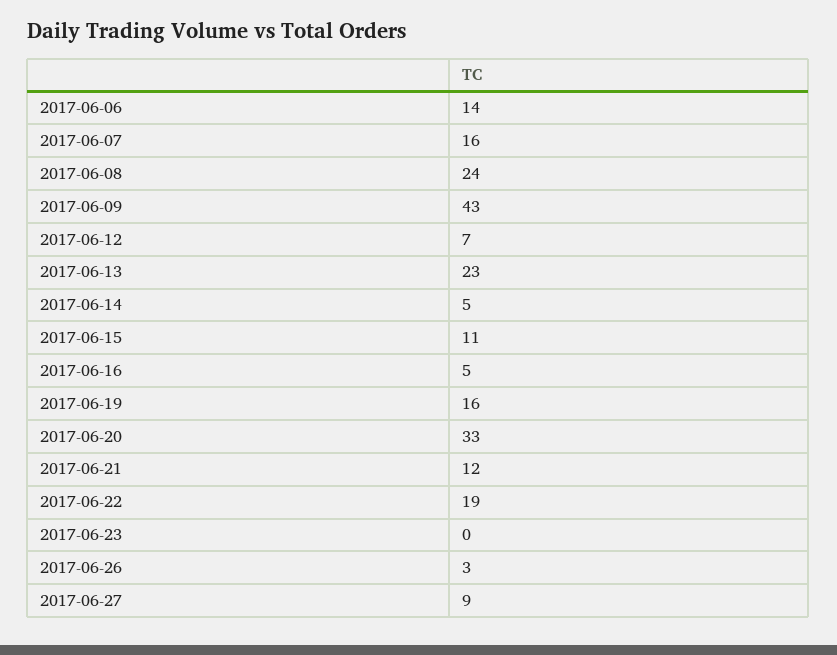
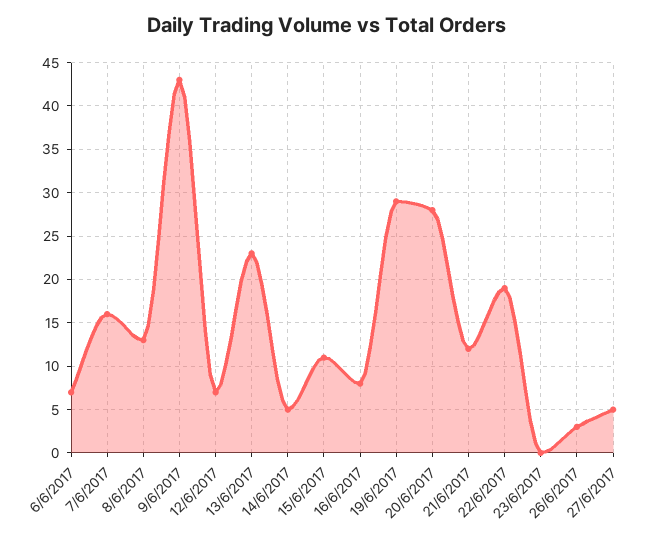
  {
-   "2017-06-06": 14,
+   "2017-06-06": 7,
    "2017-06-07": 16,
-   "2017-06-08": 24,
+   "2017-06-08": 13,
    "2017-06-09": 43,
    "2017-06-12": 7,
    "2017-06-13": 23,
    "2017-06-14": 5,
    "2017-06-15": 11,
-   "2017-06-16": 5,
+   "2017-06-16": 8,
-   "2017-06-19": 16,
+   "2017-06-19": 29,
-   "2017-06-20": 33,
+   "2017-06-20": 28,
    "2017-06-21": 12,
    "2017-06-22": 19,
    "2017-06-23": 0,
    "2017-06-26": 3,
-   "2017-06-27": 9
+   "2017-06-27": 5
  }

